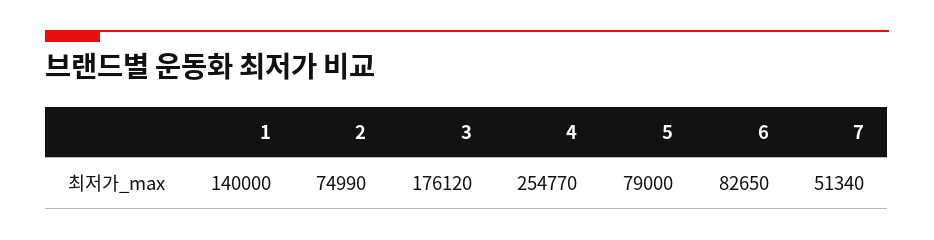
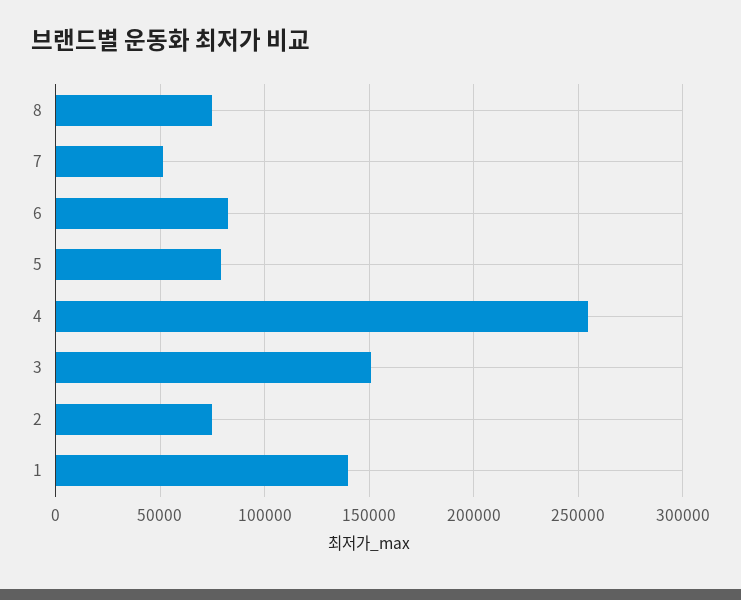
  {
    "1": 140000,
    "2": 74990,
-   "3": 176120,
+   "3": 150000,
    "4": 254770,
    "5": 79000,
    "6": 82650,
-   "7": 51340
+   "7": 51340,
+   "8": 75000
  }

